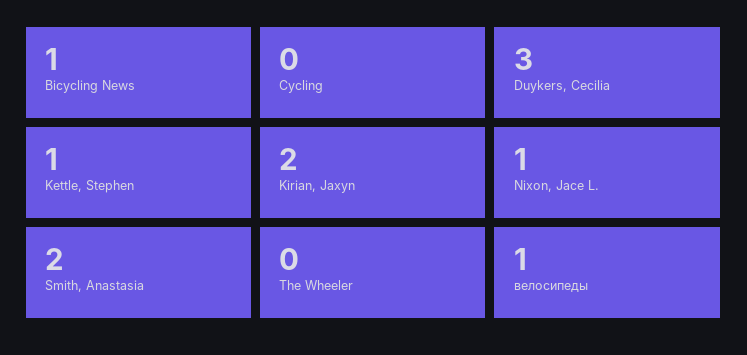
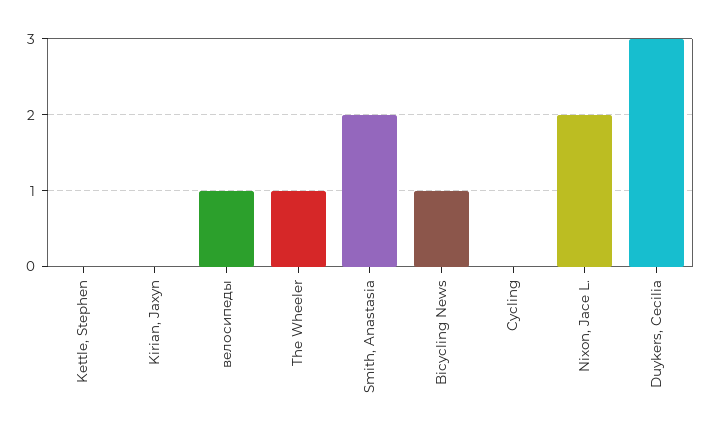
  {
    "Bicycling News": 1,
    "Cycling": 0,
    "Duykers, Cecilia": 3,
-   "Kettle, Stephen": 1,
+   "Kettle, Stephen": 0,
-   "Kirian, Jaxyn": 2,
+   "Kirian, Jaxyn": 0,
-   "Nixon, Jace L.": 1,
+   "Nixon, Jace L.": 2,
    "Smith, Anastasia": 2,
-   "The Wheeler": 0,
+   "The Wheeler": 1,
    "велосипеды": 1
  }

